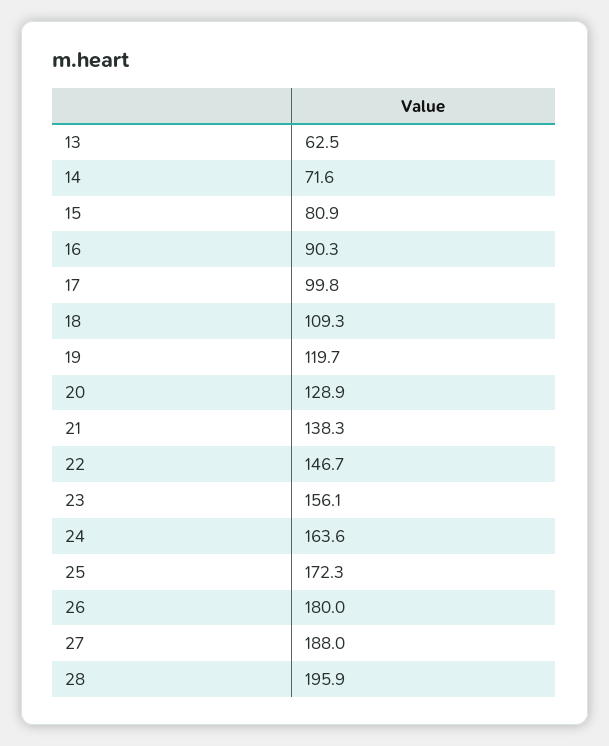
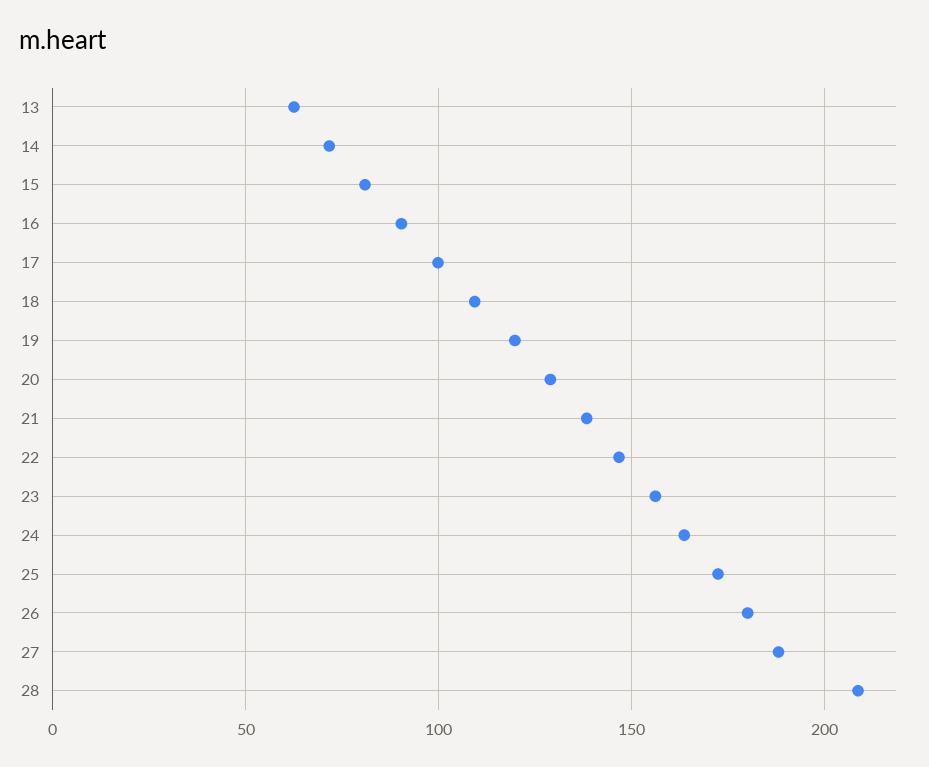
  {
    "13": 62.5,
    "14": 71.6,
    "15": 80.9,
    "16": 90.3,
    "17": 99.8,
    "18": 109.3,
    "19": 119.7,
    "20": 128.9,
    "21": 138.3,
    "22": 146.7,
    "23": 156.1,
    "24": 163.6,
    "25": 172.3,
    "26": 180,
    "27": 188,
-   "28": 195.9
+   "28": 210
  }

